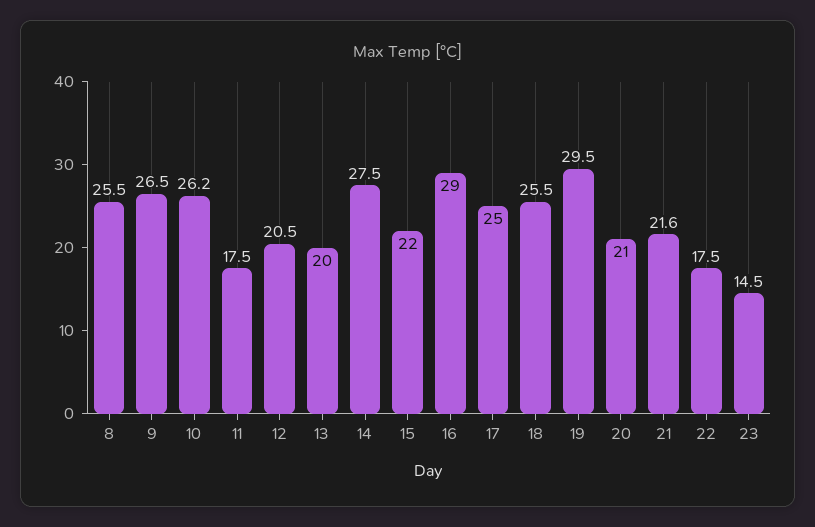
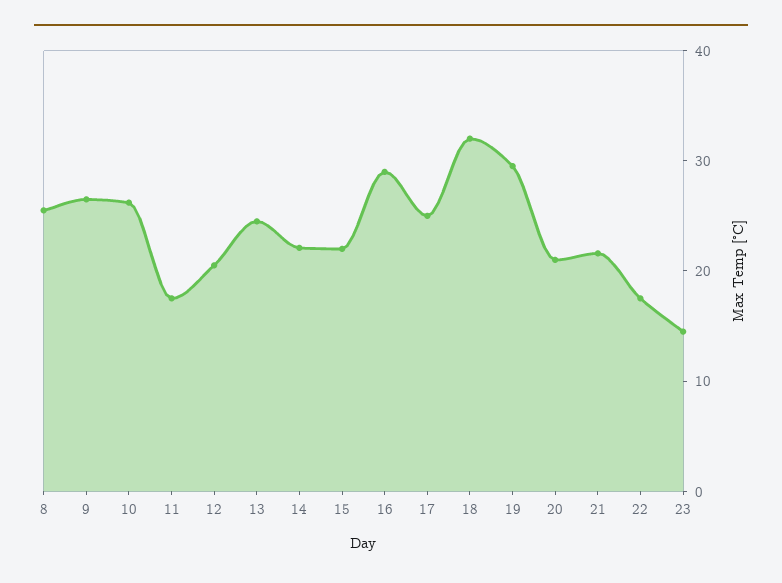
  {
    "8": 25.5,
    "9": 26.5,
    "10": 26.2,
    "11": 17.5,
    "12": 20.5,
-   "13": 20,
+   "13": 24,
-   "14": 27.5,
+   "14": 22,
    "15": 22,
    "16": 29,
    "17": 25,
-   "18": 25.5,
+   "18": 32,
    "19": 29.5,
    "20": 21,
    "21": 21.6,
    "22": 17.5,
    "23": 14.5
  }

